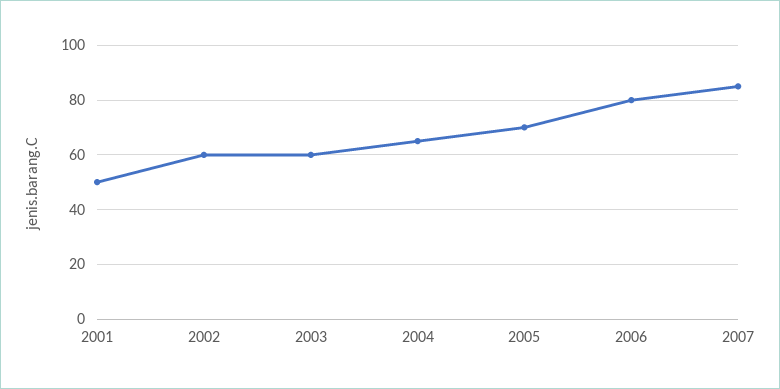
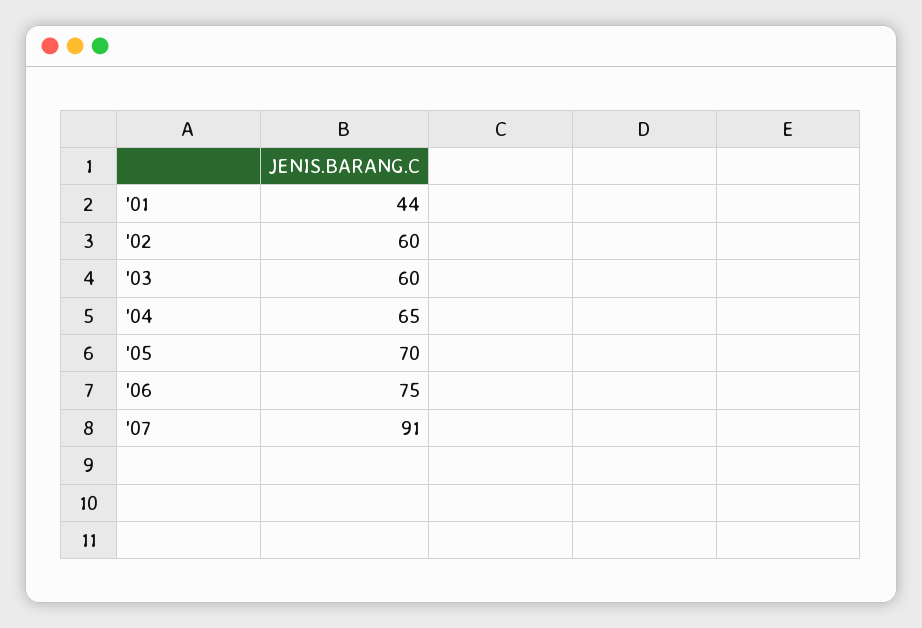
  {
-   "2001": 50,
+   "2001": 44,
    "2002": 60,
    "2003": 60,
    "2004": 65,
    "2005": 70,
-   "2006": 80,
+   "2006": 75,
-   "2007": 85
+   "2007": 91
  }

